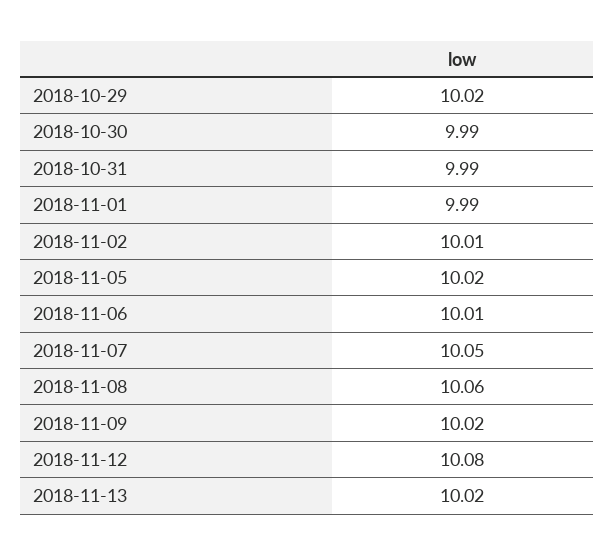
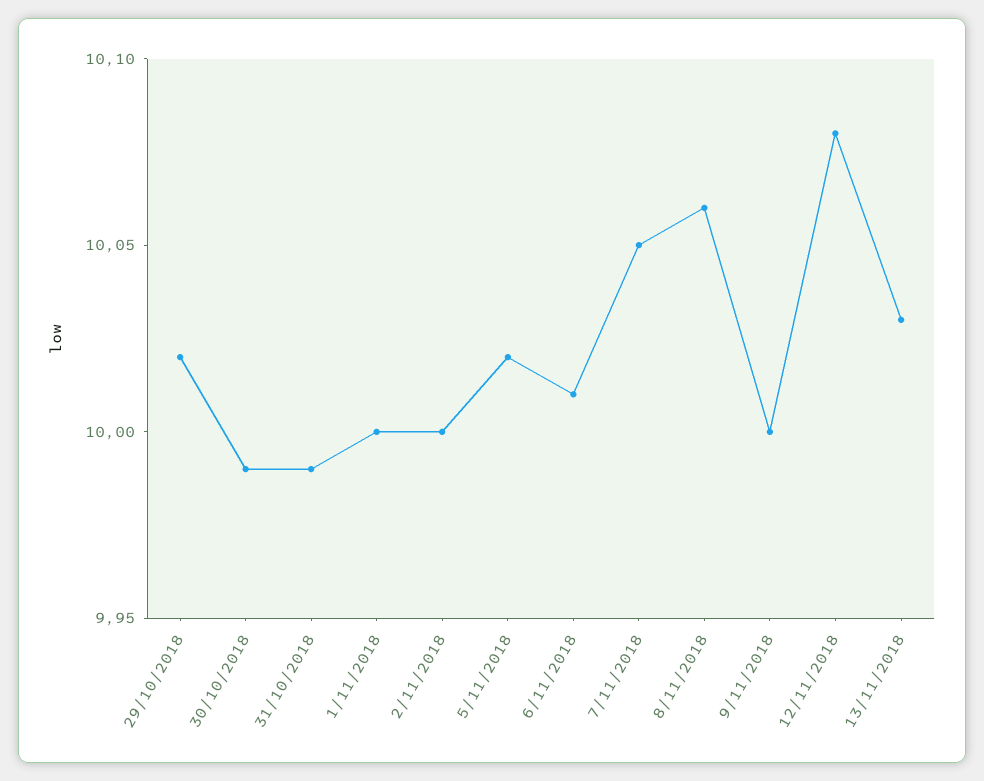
  {
    "2018-10-29": 10.02,
    "2018-10-30": 9.99,
    "2018-10-31": 9.99,
-   "2018-11-01": 9.99,
+   "2018-11-01": 10,
-   "2018-11-02": 10.01,
+   "2018-11-02": 10,
    "2018-11-05": 10.02,
    "2018-11-06": 10.01,
    "2018-11-07": 10.05,
    "2018-11-08": 10.06,
-   "2018-11-09": 10.02,
+   "2018-11-09": 10,
    "2018-11-12": 10.08,
-   "2018-11-13": 10.02
+   "2018-11-13": 10.03
  }

